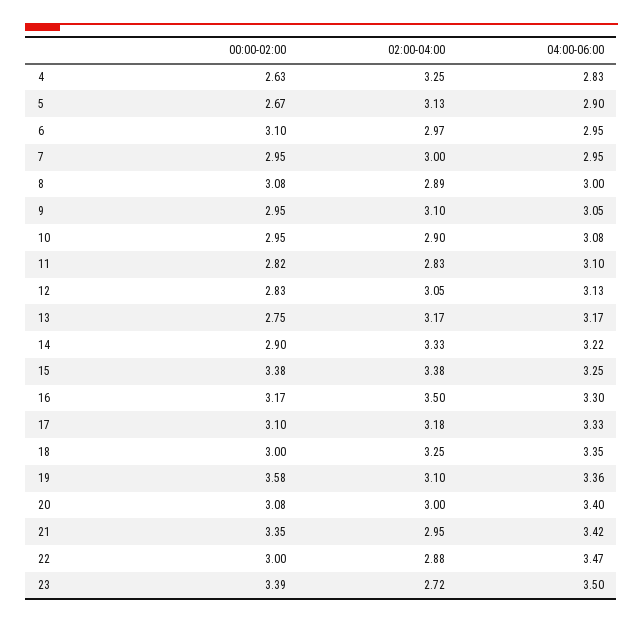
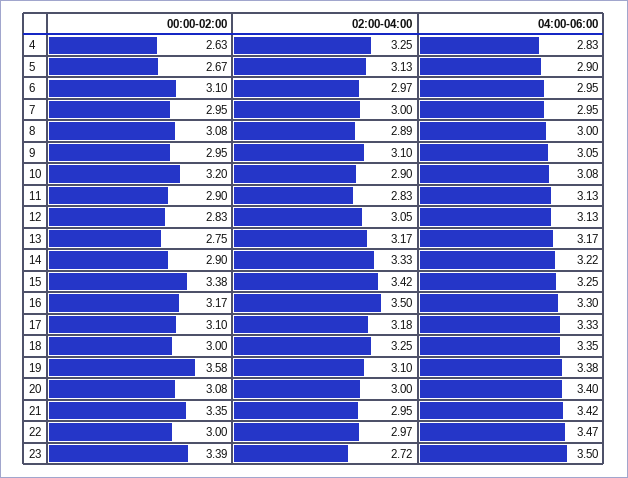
  {
    "00:00-02:00": {
      "4": 2.63,
      "5": 2.67,
      "6": 3.1,
      "7": 2.95,
      "8": 3.08,
      "9": 2.95,
-     "10": 2.95,
+     "10": 3.2,
-     "11": 2.82,
+     "11": 2.9,
      "12": 2.83,
      "13": 2.75,
      "14": 2.9,
      "15": 3.38,
      "16": 3.17,
      "17": 3.1,
      "18": 3,
      "19": 3.58,
      "20": 3.08,
      "21": 3.35,
      "22": 3,
      "23": 3.39
    },
    "02:00-04:00": {
      "4": 3.25,
      "5": 3.13,
      "6": 2.97,
      "7": 3,
      "8": 2.89,
      "9": 3.1,
      "10": 2.9,
      "11": 2.83,
      "12": 3.05,
      "13": 3.17,
      "14": 3.33,
-     "15": 3.38,
+     "15": 3.42,
      "16": 3.5,
      "17": 3.18,
      "18": 3.25,
      "19": 3.1,
      "20": 3,
      "21": 2.95,
-     "22": 2.88,
+     "22": 2.97,
      "23": 2.72
    },
    "04:00-06:00": {
      "4": 2.83,
      "5": 2.9,
      "6": 2.95,
      "7": 2.95,
      "8": 3,
      "9": 3.05,
      "10": 3.08,
-     "11": 3.1,
+     "11": 3.13,
      "12": 3.13,
      "13": 3.17,
      "14": 3.22,
      "15": 3.25,
      "16": 3.3,
      "17": 3.33,
      "18": 3.35,
-     "19": 3.36,
+     "19": 3.38,
      "20": 3.4,
      "21": 3.42,
      "22": 3.47,
      "23": 3.5
    }
  }

